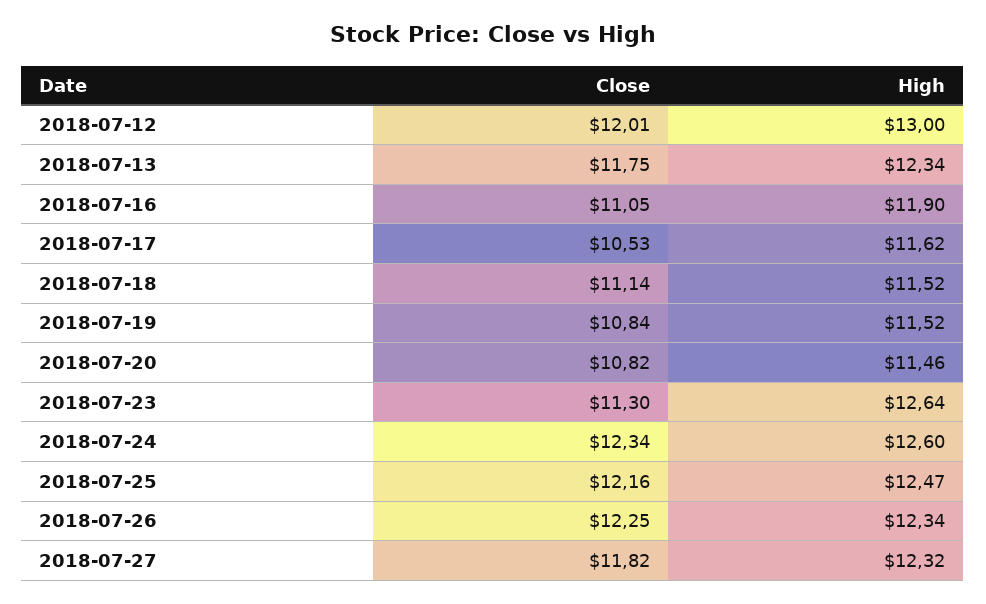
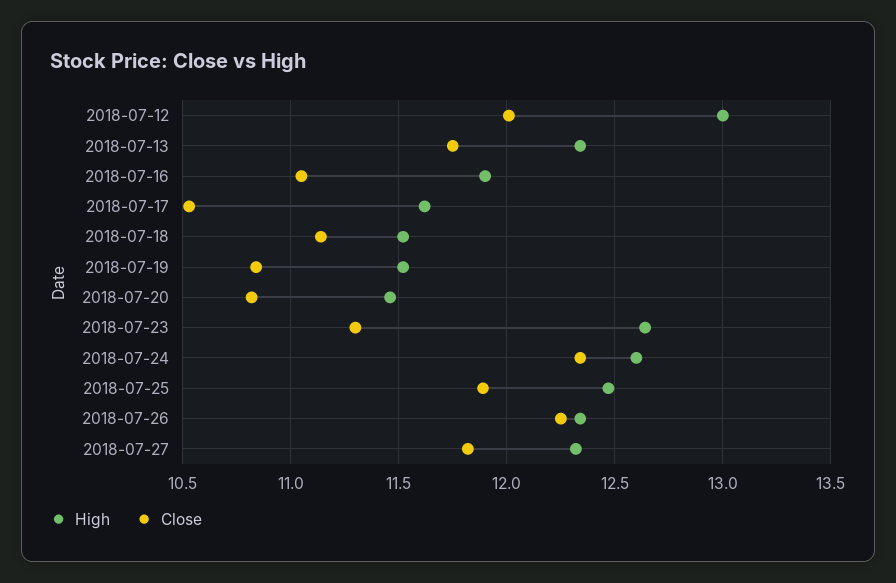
  {
    "Close": {
      "2018-07-12": 12.01,
      "2018-07-13": 11.75,
      "2018-07-16": 11.05,
      "2018-07-17": 10.53,
      "2018-07-18": 11.14,
      "2018-07-19": 10.84,
      "2018-07-20": 10.82,
      "2018-07-23": 11.3,
      "2018-07-24": 12.34,
-     "2018-07-25": 12.16,
+     "2018-07-25": 11.9,
      "2018-07-26": 12.25,
      "2018-07-27": 11.82
    },
    "High": {
      "2018-07-12": 13,
      "2018-07-13": 12.34,
      "2018-07-16": 11.9,
      "2018-07-17": 11.62,
      "2018-07-18": 11.52,
      "2018-07-19": 11.52,
      "2018-07-20": 11.46,
      "2018-07-23": 12.64,
      "2018-07-24": 12.6,
      "2018-07-25": 12.47,
      "2018-07-26": 12.34,
      "2018-07-27": 12.32
    }
  }

